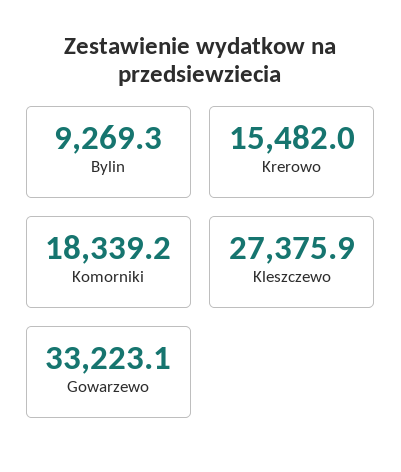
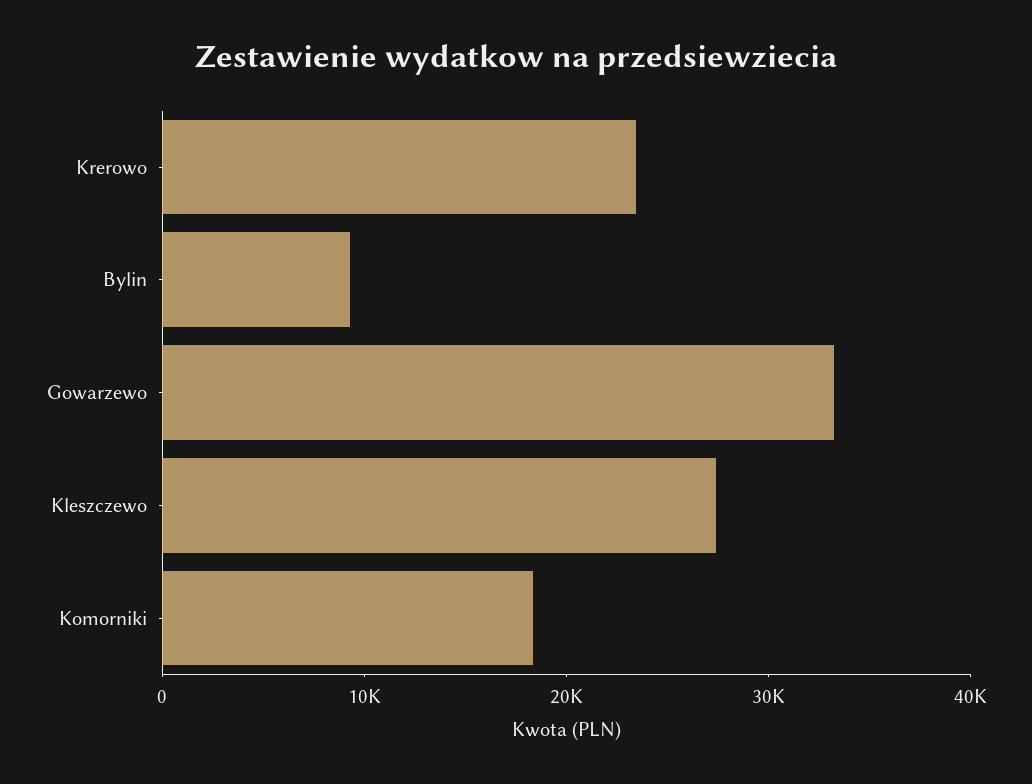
  {
    "Bylin": 9269.3,
-   "Krerowo": 15482,
+   "Krerowo": 24000,
    "Komorniki": 18339.2,
    "Kleszczewo": 27375.9,
    "Gowarzewo": 33223.1
  }

